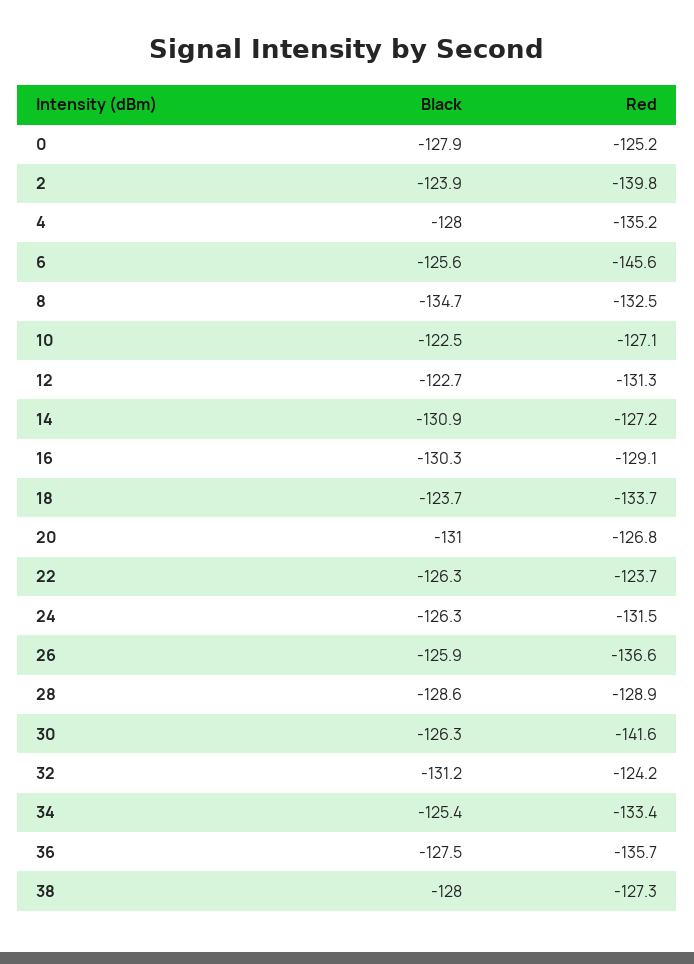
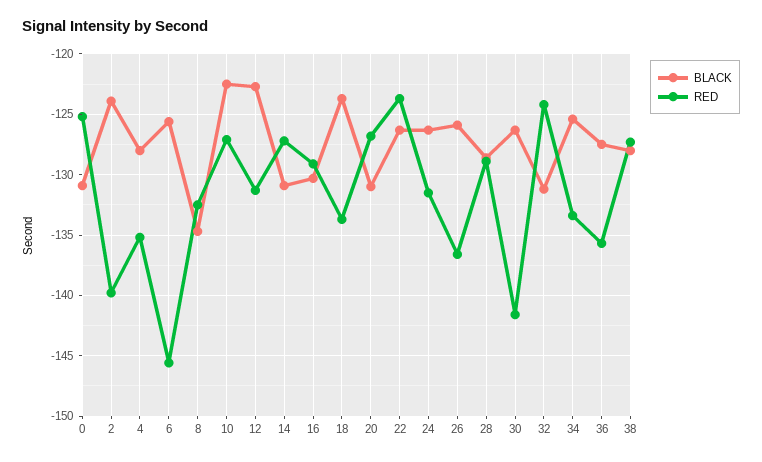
  {
    "Black": {
-     "0": -127.9,
+     "0": -131,
      "2": -123.9,
      "4": -128,
      "6": -125.6,
      "8": -134.7,
      "10": -122.5,
      "12": -122.7,
      "14": -130.9,
      "16": -130.3,
      "18": -123.7,
      "20": -131,
      "22": -126.3,
      "24": -126.3,
      "26": -125.9,
      "28": -128.6,
      "30": -126.3,
      "32": -131.2,
      "34": -125.4,
      "36": -127.5,
      "38": -128
    },
    "Red": {
      "0": -125.2,
      "2": -139.8,
      "4": -135.2,
      "6": -145.6,
      "8": -132.5,
      "10": -127.1,
      "12": -131.3,
      "14": -127.2,
      "16": -129.1,
      "18": -133.7,
      "20": -126.8,
      "22": -123.7,
      "24": -131.5,
      "26": -136.6,
      "28": -128.9,
      "30": -141.6,
      "32": -124.2,
      "34": -133.4,
      "36": -135.7,
      "38": -127.3
    }
  }

